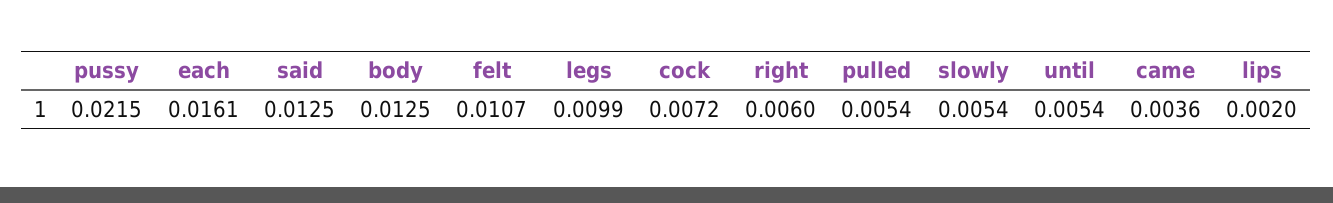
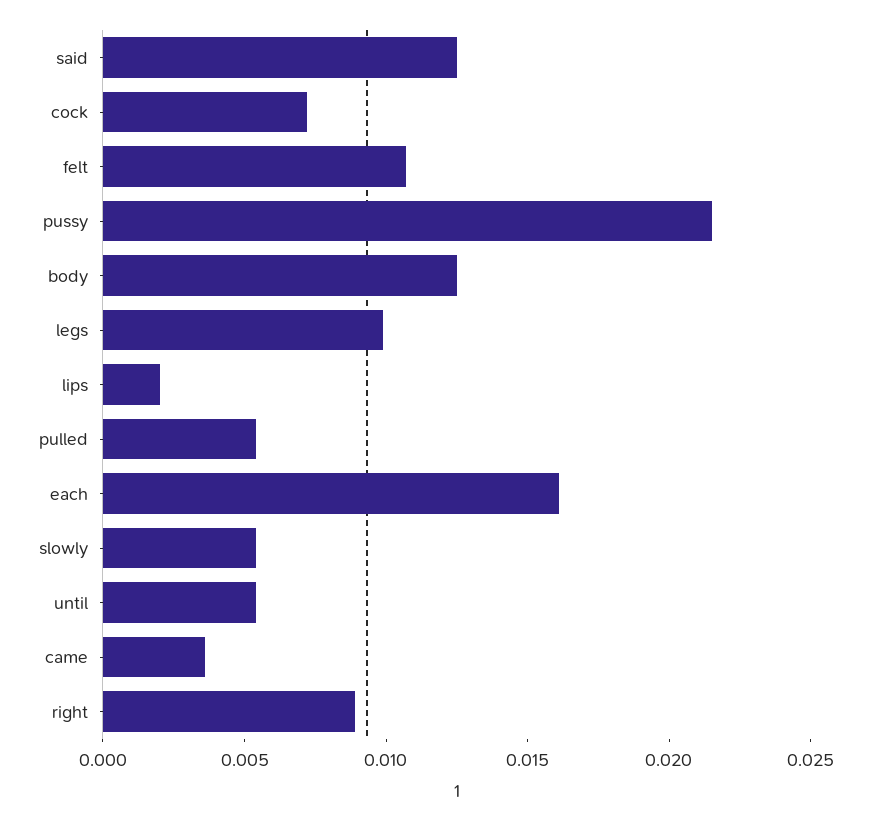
  {
    "pussy": 0.0215,
    "each": 0.0161,
    "said": 0.0125,
    "body": 0.0125,
    "felt": 0.0107,
    "legs": 0.0099,
    "cock": 0.0072,
-   "right": 0.006,
+   "right": 0.009,
    "pulled": 0.0054,
    "slowly": 0.0054,
    "until": 0.0054,
    "came": 0.0036,
    "lips": 0.002
  }

